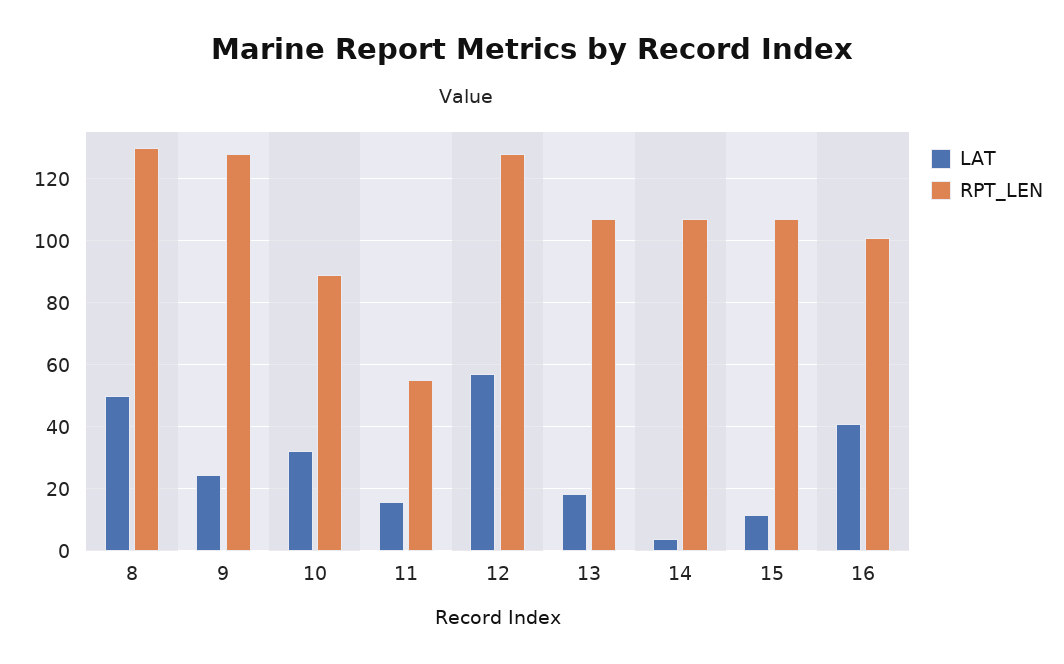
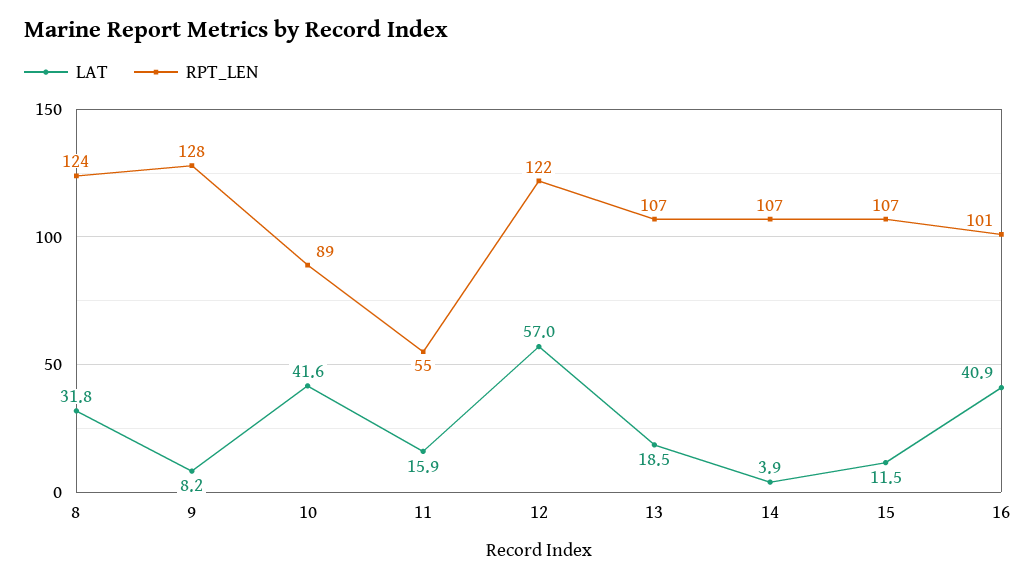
  {
    "LAT": {
-     "8": 50,
+     "8": 31.8,
-     "9": 24,
+     "9": 8.2,
-     "10": 32,
+     "10": 41.6,
      "11": 15.9,
      "12": 57,
      "13": 18.5,
      "14": 3.9,
      "15": 11.5,
      "16": 40.9
    },
    "RPT_LEN": {
-     "8": 130,
+     "8": 124,
      "9": 128,
      "10": 89,
      "11": 55,
-     "12": 128,
+     "12": 122,
      "13": 107,
      "14": 107,
      "15": 107,
      "16": 101
    }
  }

